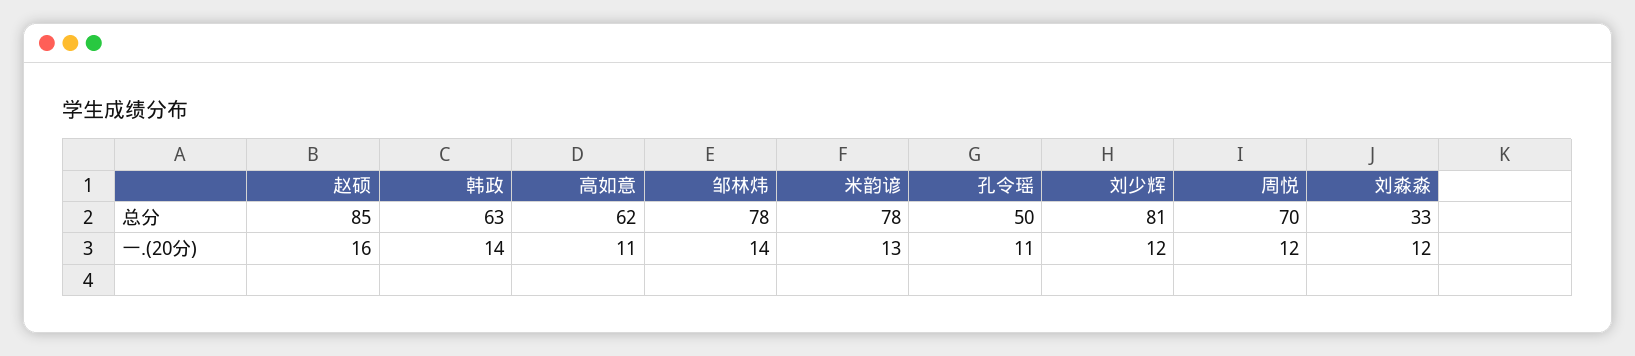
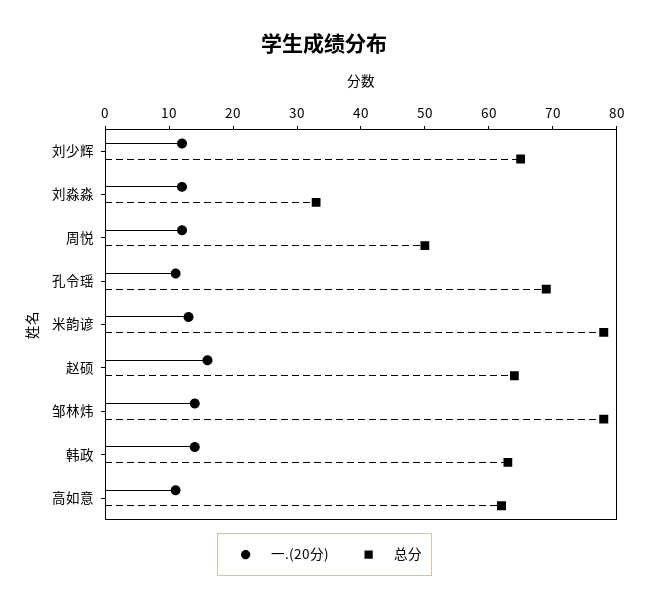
  {
    "总分": {
-     "赵硕": 85,
+     "赵硕": 65,
      "韩政": 63,
      "高如意": 62,
      "邹林炜": 78,
      "米韵谚": 78,
-     "孔令瑶": 50,
+     "孔令瑶": 70,
-     "刘少辉": 81,
+     "刘少辉": 65,
-     "周悦": 70,
+     "周悦": 50,
      "刘淼淼": 33
    },
    "一.(20分)": {
      "赵硕": 16,
      "韩政": 14,
      "高如意": 11,
      "邹林炜": 14,
      "米韵谚": 13,
      "孔令瑶": 11,
      "刘少辉": 12,
      "周悦": 12,
      "刘淼淼": 12
    }
  }

